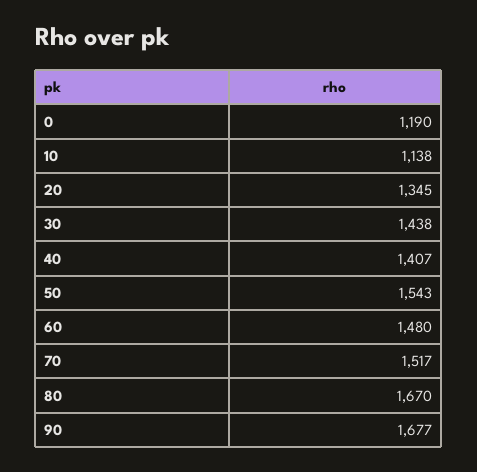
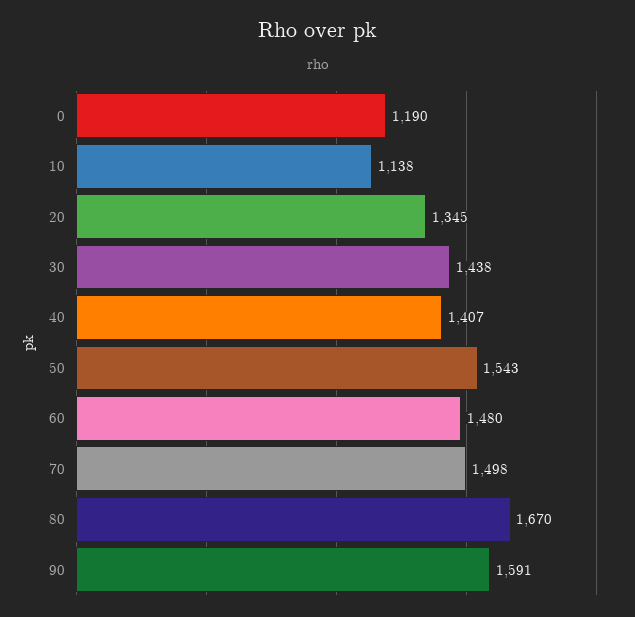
  {
    "0": 1190,
    "10": 1138,
    "20": 1345,
    "30": 1438,
    "40": 1407,
    "50": 1543,
    "60": 1480,
-   "70": 1517,
+   "70": 1498,
    "80": 1670,
-   "90": 1677
+   "90": 1591
  }

